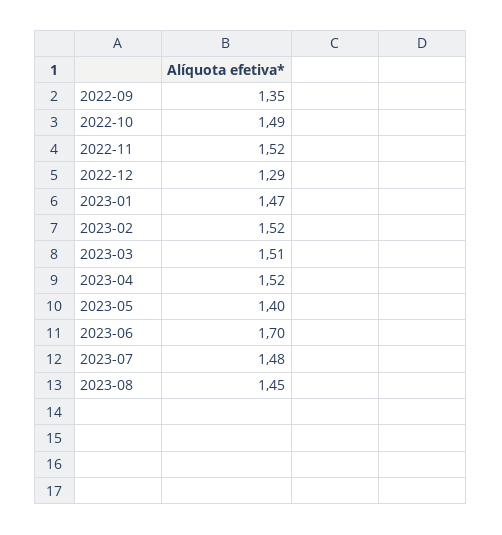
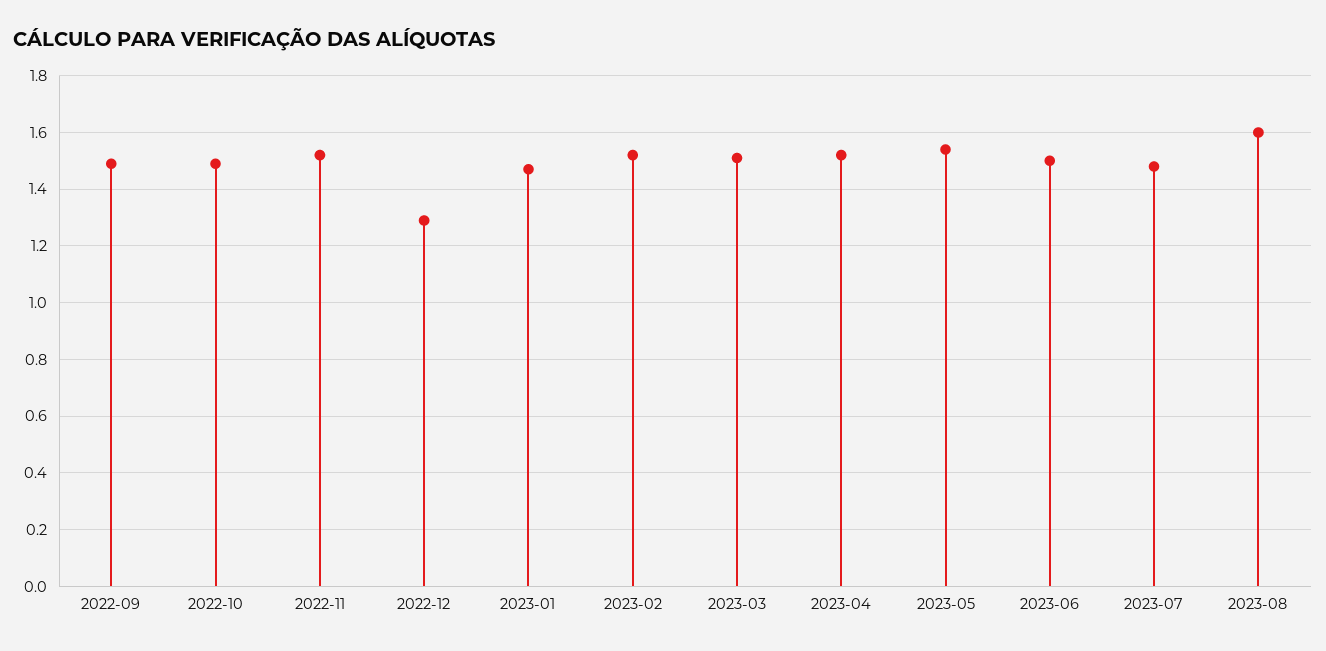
  {
-   "2022-09": 1.35,
+   "2022-09": 1.5,
    "2022-10": 1.49,
    "2022-11": 1.52,
    "2022-12": 1.29,
    "2023-01": 1.47,
    "2023-02": 1.52,
    "2023-03": 1.51,
    "2023-04": 1.52,
-   "2023-05": 1.4,
+   "2023-05": 1.55,
-   "2023-06": 1.7,
+   "2023-06": 1.5,
    "2023-07": 1.48,
-   "2023-08": 1.45
+   "2023-08": 1.6
  }

